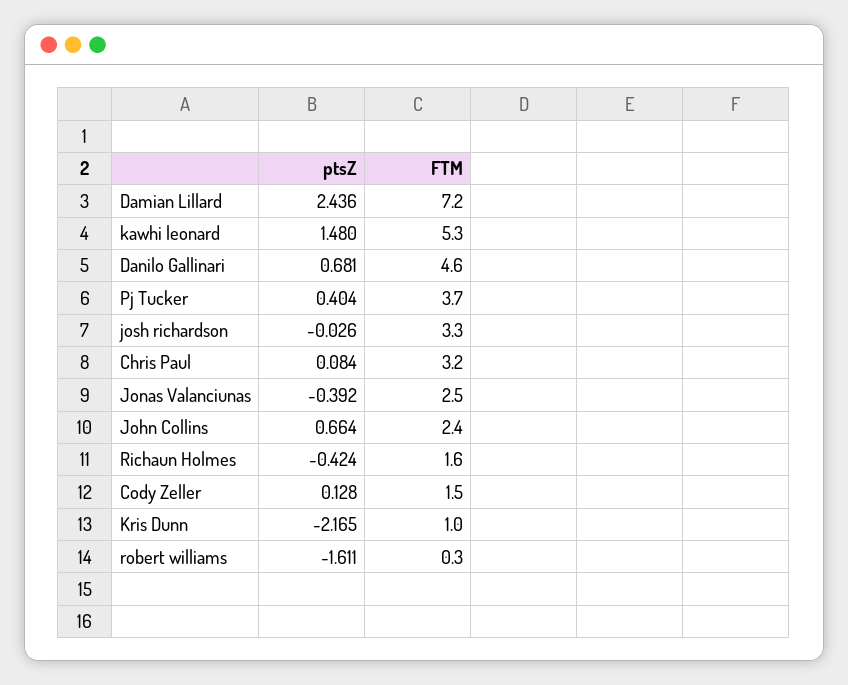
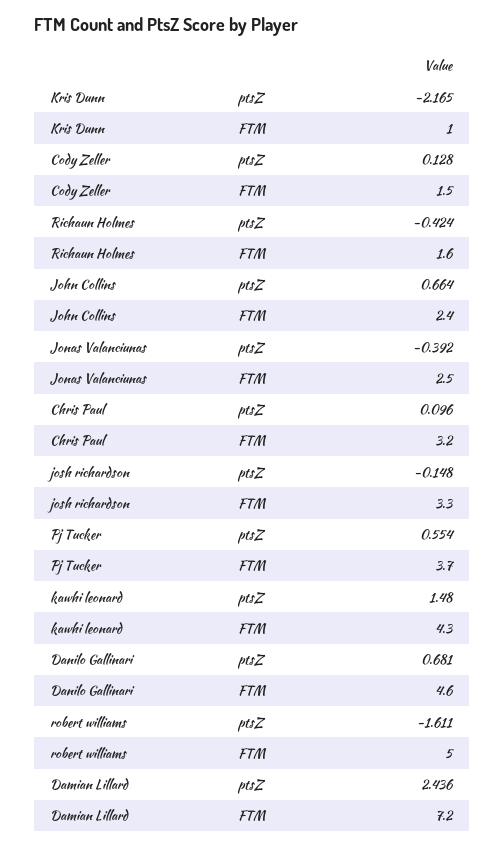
  {
    "ptsZ": {
      "Damian Lillard": 2.436,
      "kawhi leonard": 1.48,
      "Danilo Gallinari": 0.681,
-     "Pj Tucker": 0.404,
+     "Pj Tucker": 0.554,
-     "josh richardson": -0.026,
+     "josh richardson": -0.148,
-     "Chris Paul": 0.084,
+     "Chris Paul": 0.096,
      "Jonas Valanciunas": -0.392,
      "John Collins": 0.664,
      "Richaun Holmes": -0.424,
      "Cody Zeller": 0.128,
      "Kris Dunn": -2.165,
      "robert williams": -1.611
    },
    "FTM": {
      "Damian Lillard": 7.2,
-     "kawhi leonard": 5.3,
+     "kawhi leonard": 4.3,
      "Danilo Gallinari": 4.6,
      "Pj Tucker": 3.7,
      "josh richardson": 3.3,
      "Chris Paul": 3.2,
      "Jonas Valanciunas": 2.5,
      "John Collins": 2.4,
      "Richaun Holmes": 1.6,
      "Cody Zeller": 1.5,
      "Kris Dunn": 1,
-     "robert williams": 0.3
+     "robert williams": 5
    }
  }

